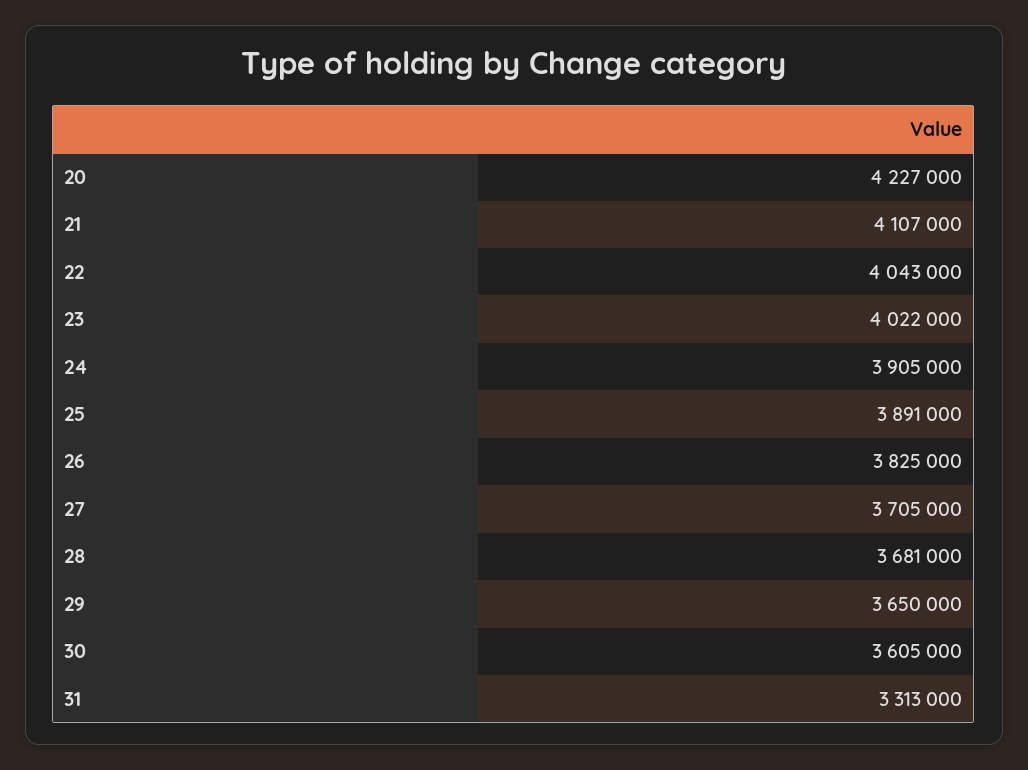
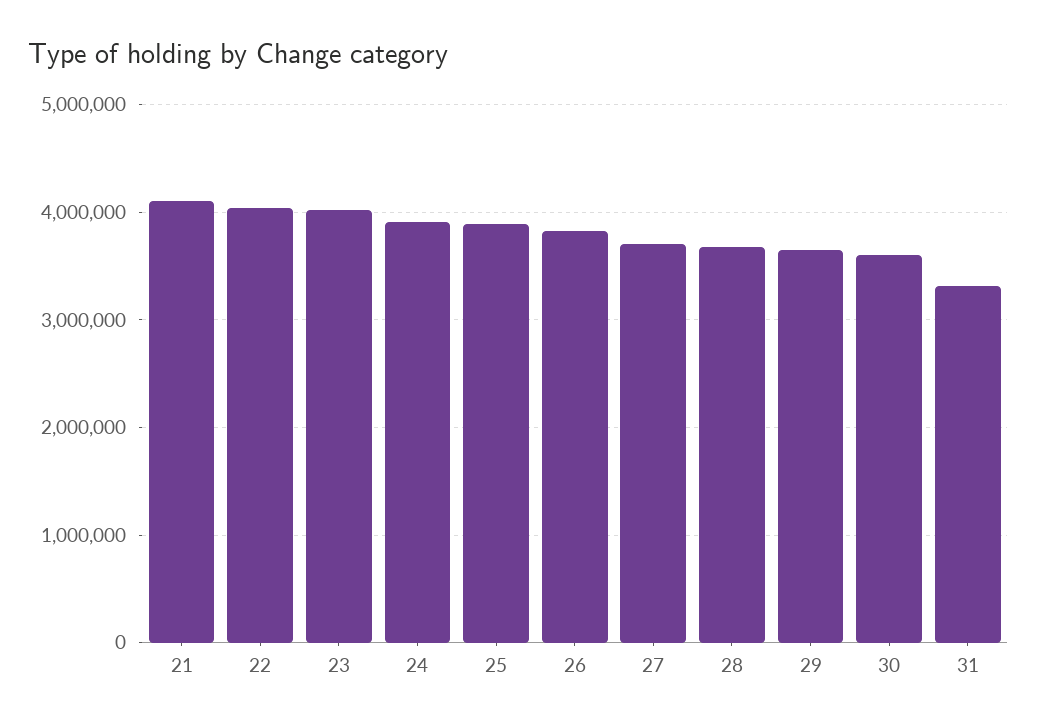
  {
-   "20": 4227000,
    "21": 4107000,
    "22": 4043000,
    "23": 4022000,
    "24": 3905000,
    "25": 3891000,
    "26": 3825000,
    "27": 3705000,
    "28": 3681000,
    "29": 3650000,
    "30": 3605000,
    "31": 3313000
  }

